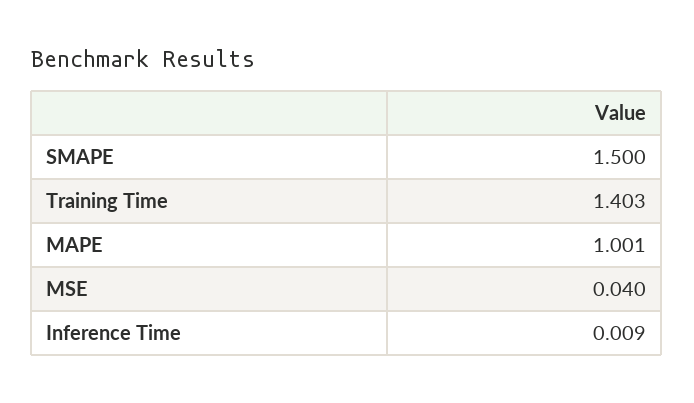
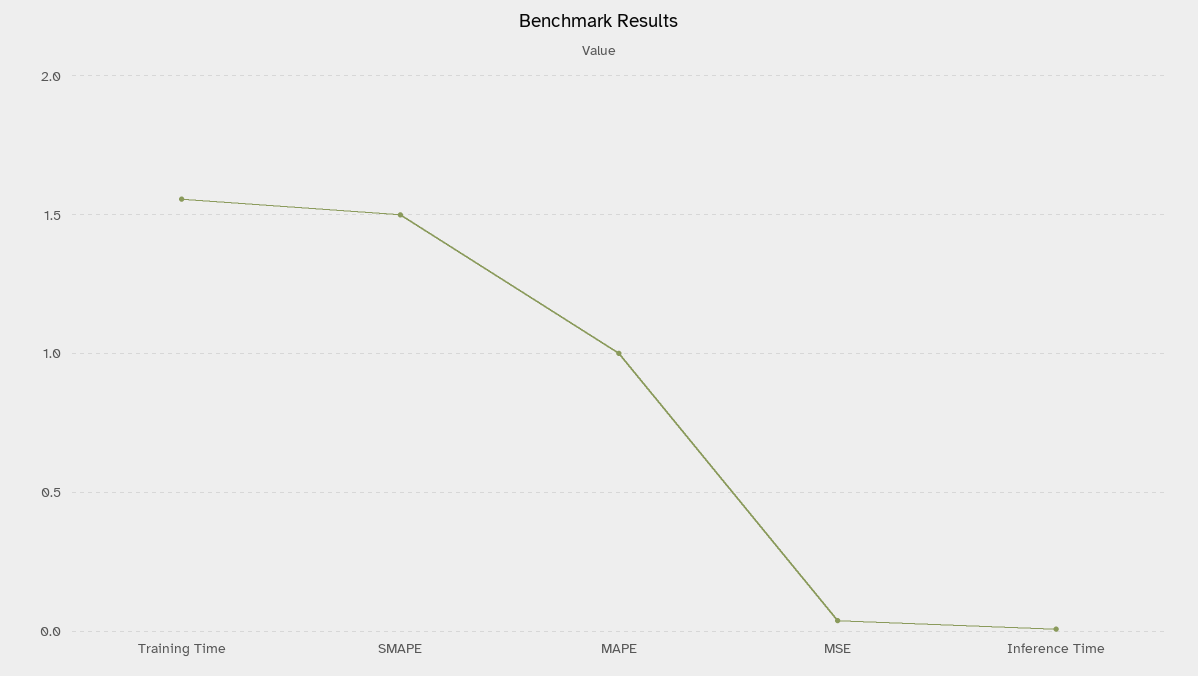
  {
    "SMAPE": 1.5,
-   "Training Time": 1.403,
+   "Training Time": 1.55,
    "MAPE": 1.001,
    "MSE": 0.04,
    "Inference Time": 0.009
  }

